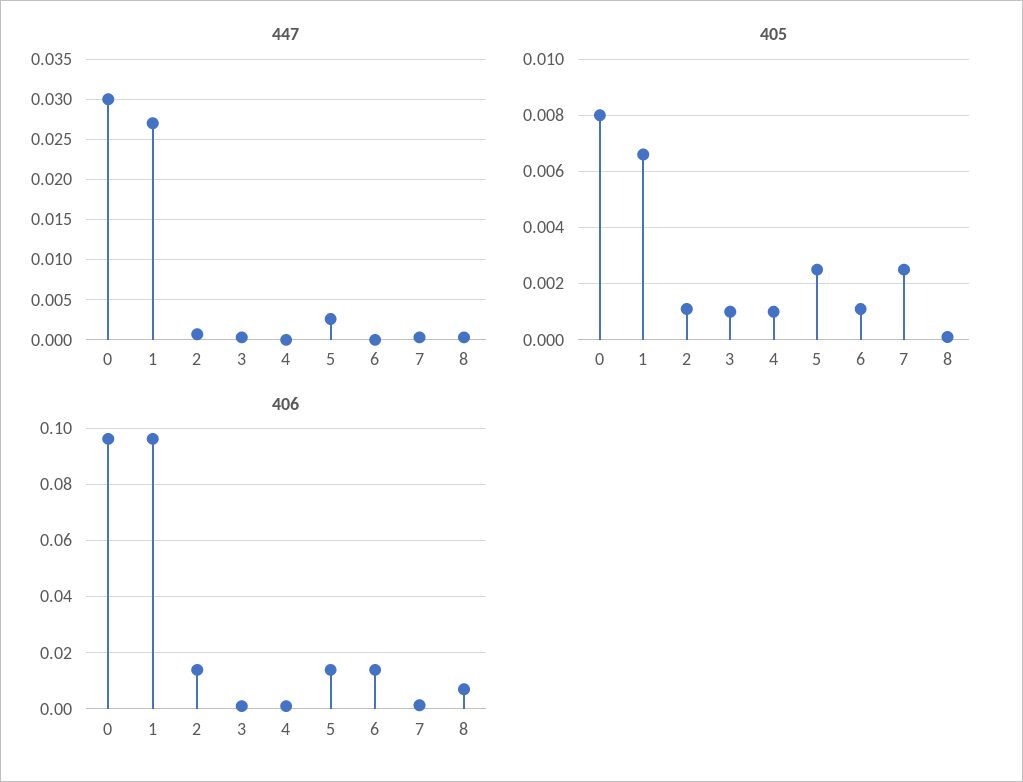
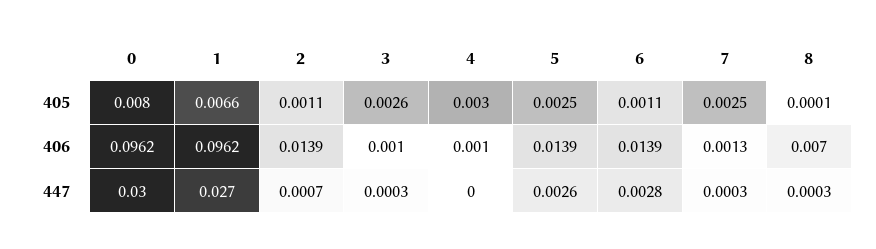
  {
    "447": {
      "0": 0.03,
      "1": 0.027,
      "2": 0.0007,
      "3": 0.0003,
      "4": 0,
      "5": 0.0026,
-     "6": 0,
+     "6": 0.0028,
      "7": 0.0003,
      "8": 0.0003
    },
    "405": {
      "0": 0.008,
      "1": 0.0066,
      "2": 0.0011,
-     "3": 0.001,
+     "3": 0.0026,
-     "4": 0.001,
+     "4": 0.003,
      "5": 0.0025,
      "6": 0.0011,
      "7": 0.0025,
      "8": 0.0001
    },
    "406": {
      "0": 0.0962,
      "1": 0.0962,
      "2": 0.0139,
      "3": 0.001,
      "4": 0.001,
      "5": 0.0139,
      "6": 0.0139,
      "7": 0.0013,
      "8": 0.007
    }
  }

